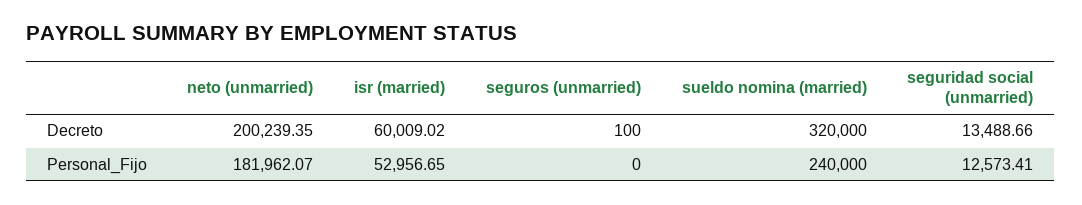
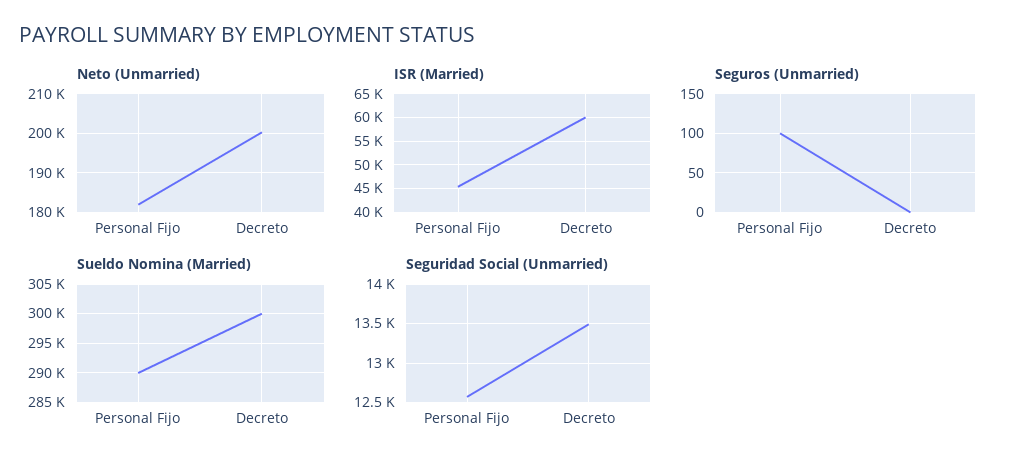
  {
    "neto (unmarried)": {
      "Decreto": 200239.35,
      "Personal_Fijo": 181962.07
    },
    "isr (married)": {
      "Decreto": 60009.02,
-     "Personal_Fijo": 52956.65
+     "Personal_Fijo": 45000
    },
    "seguros (unmarried)": {
-     "Decreto": 100,
+     "Decreto": 0,
-     "Personal_Fijo": 0
+     "Personal_Fijo": 100
    },
    "sueldo nomina (married)": {
-     "Decreto": 320000,
+     "Decreto": 300000,
-     "Personal_Fijo": 240000
+     "Personal_Fijo": 290000
    },
    "seguridad social (unmarried)": {
      "Decreto": 13488.66,
      "Personal_Fijo": 12573.41
    }
  }

